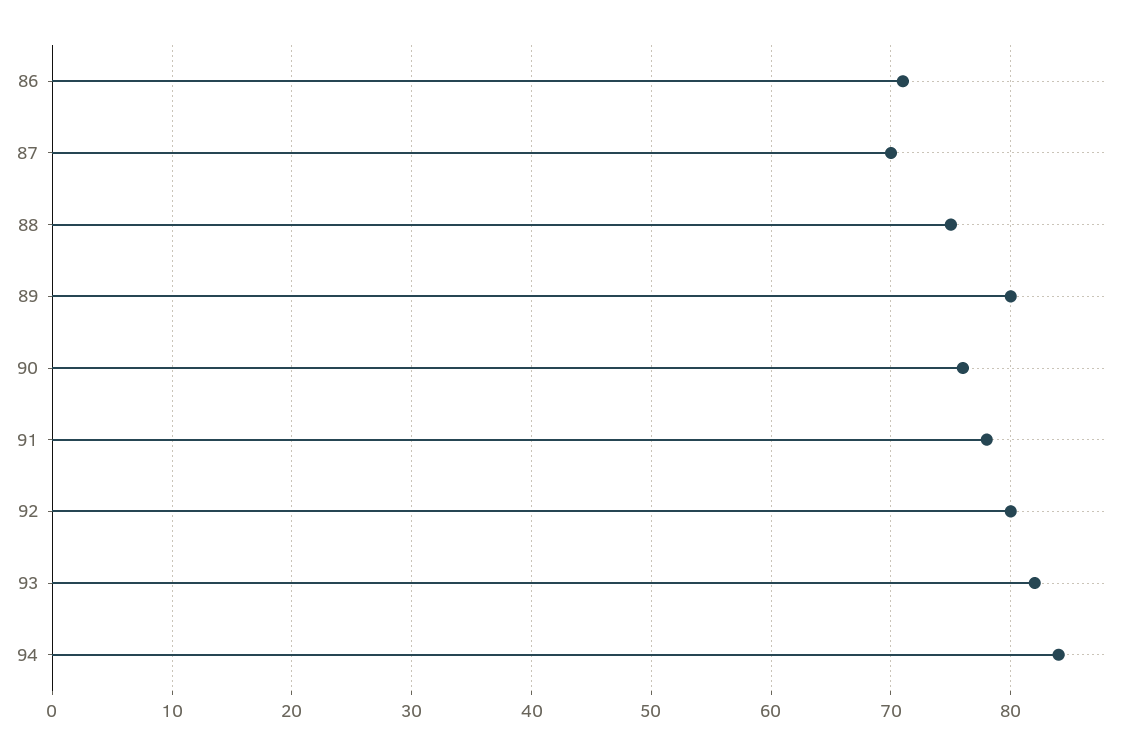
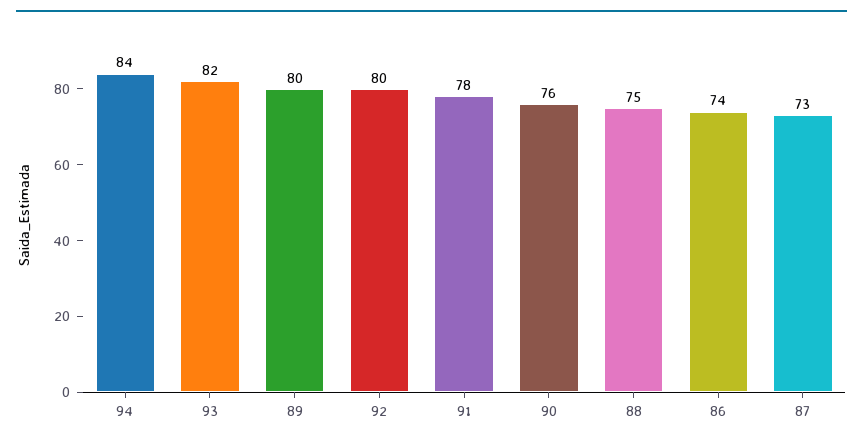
  {
-   "86": 71,
+   "86": 74,
-   "87": 70,
+   "87": 73,
    "88": 75,
    "89": 80,
    "90": 76,
    "91": 78,
    "92": 80,
    "93": 82,
    "94": 84
  }

